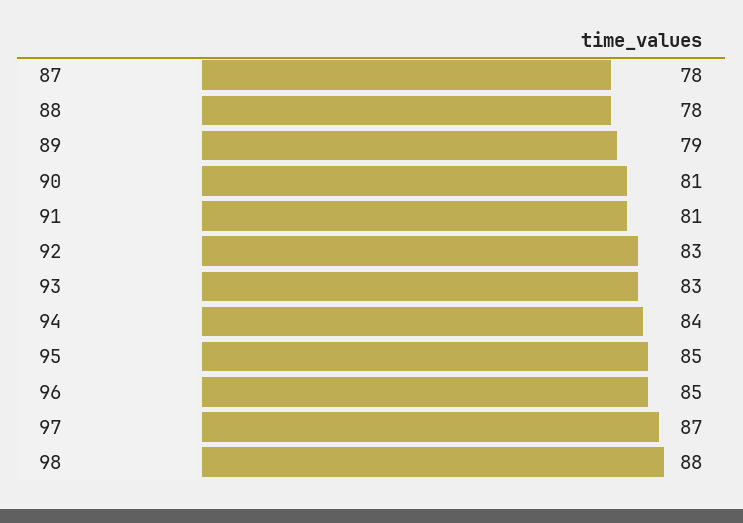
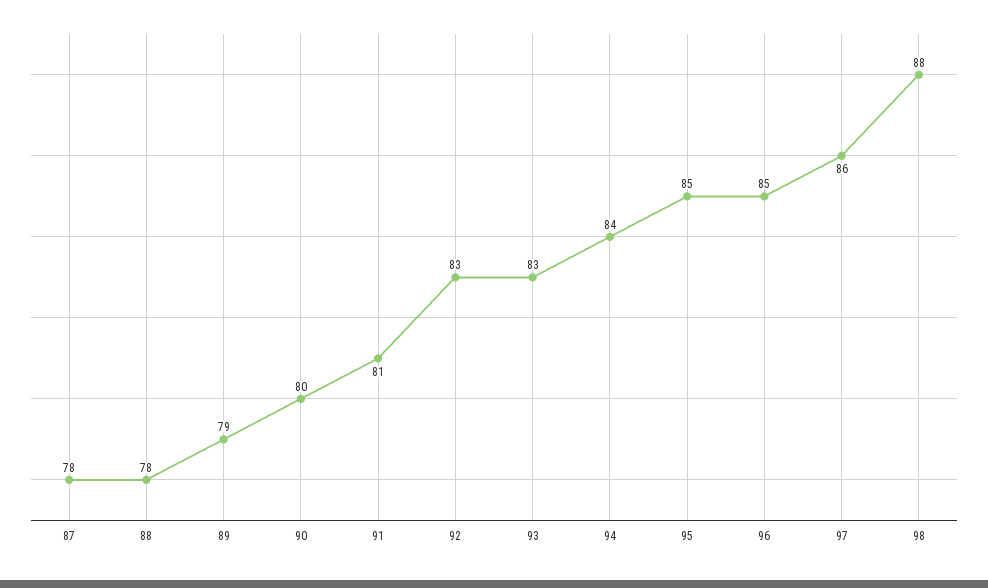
  {
    "87": 78,
    "88": 78,
    "89": 79,
-   "90": 81,
+   "90": 80,
    "91": 81,
    "92": 83,
    "93": 83,
    "94": 84,
    "95": 85,
    "96": 85,
-   "97": 87,
+   "97": 86,
    "98": 88
  }

